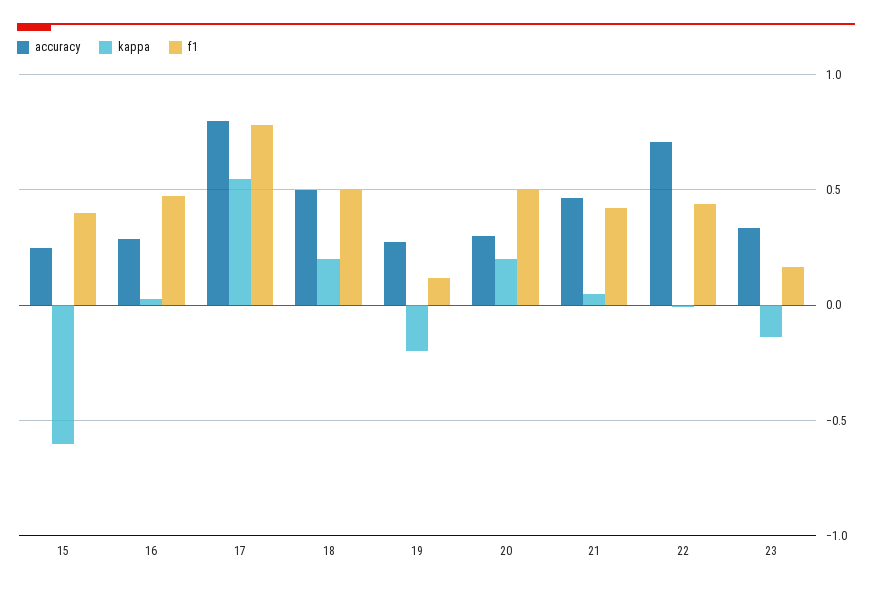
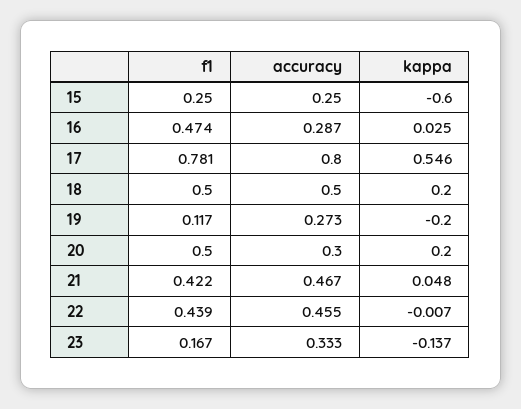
  {
    "accuracy": {
      "15": 0.25,
      "16": 0.287,
      "17": 0.8,
      "18": 0.5,
      "19": 0.273,
      "20": 0.3,
      "21": 0.467,
-     "22": 0.7,
+     "22": 0.455,
      "23": 0.333
    },
    "kappa": {
      "15": -0.6,
      "16": 0.025,
      "17": 0.546,
      "18": 0.2,
      "19": -0.2,
      "20": 0.2,
      "21": 0.048,
      "22": -0.007,
      "23": -0.137
    },
    "f1": {
-     "15": 0.4,
+     "15": 0.25,
      "16": 0.474,
      "17": 0.781,
      "18": 0.5,
      "19": 0.117,
      "20": 0.5,
      "21": 0.422,
      "22": 0.439,
      "23": 0.167
    }
  }

